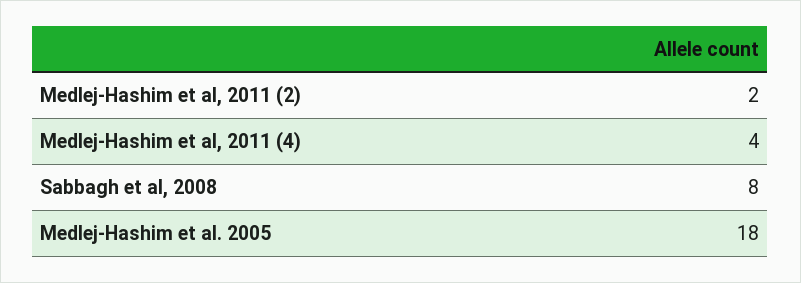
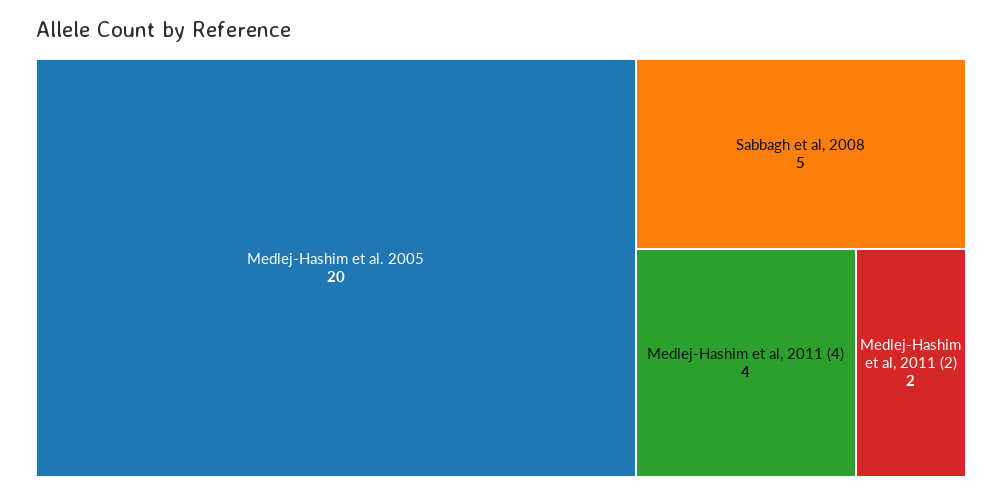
  {
    "Medlej-Hashim et al, 2011 (2)": 2,
    "Medlej-Hashim et al, 2011 (4)": 4,
-   "Sabbagh et al, 2008": 8,
+   "Sabbagh et al, 2008": 5,
-   "Medlej-Hashim et al. 2005": 18
+   "Medlej-Hashim et al. 2005": 20
  }

